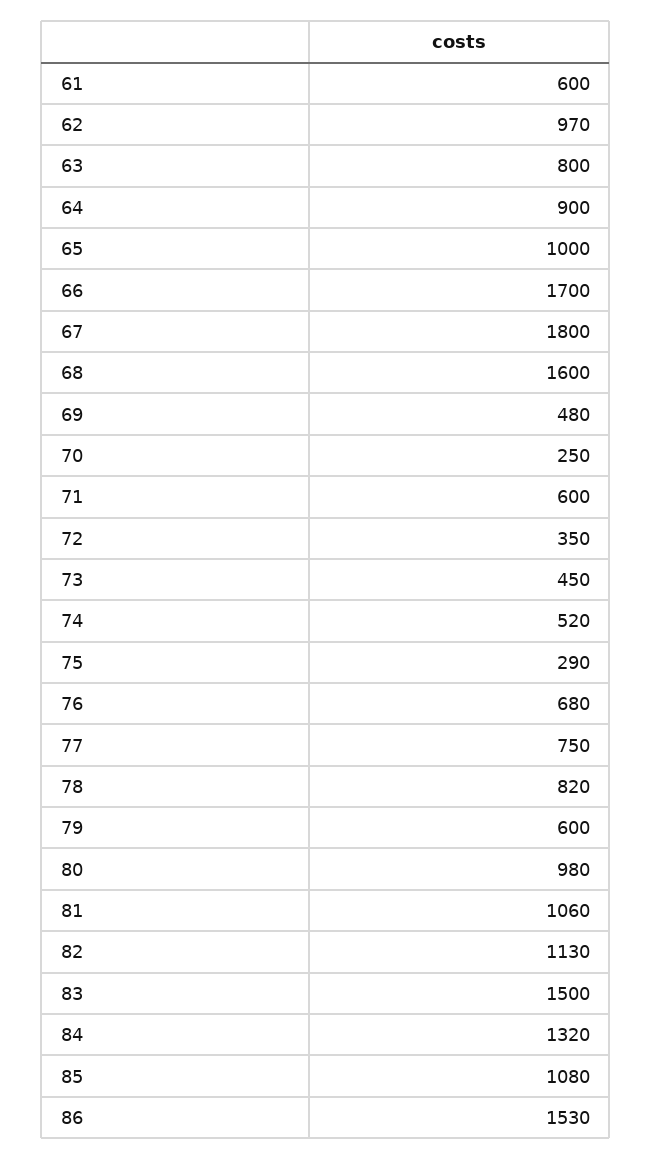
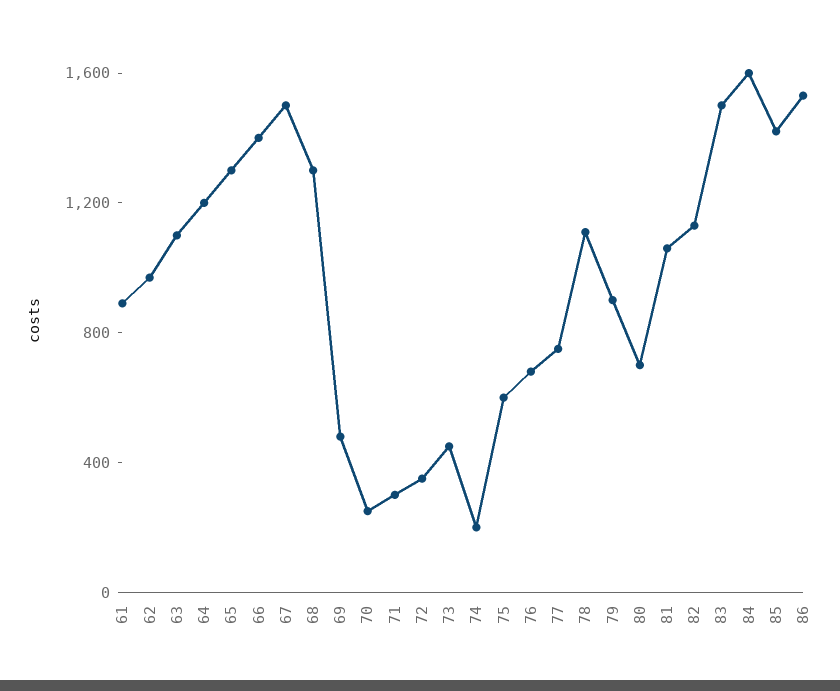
  {
-   "61": 600,
+   "61": 900,
    "62": 970,
-   "63": 800,
+   "63": 1100,
-   "64": 900,
+   "64": 1200,
-   "65": 1000,
+   "65": 1300,
-   "66": 1700,
+   "66": 1400,
-   "67": 1800,
+   "67": 1500,
-   "68": 1600,
+   "68": 1300,
    "69": 480,
    "70": 250,
-   "71": 600,
+   "71": 300,
    "72": 350,
    "73": 450,
-   "74": 520,
+   "74": 200,
-   "75": 290,
+   "75": 600,
    "76": 680,
    "77": 750,
-   "78": 820,
+   "78": 1100,
-   "79": 600,
+   "79": 900,
-   "80": 980,
+   "80": 700,
    "81": 1060,
    "82": 1130,
    "83": 1500,
-   "84": 1320,
+   "84": 1600,
-   "85": 1080,
+   "85": 1400,
    "86": 1530
  }

